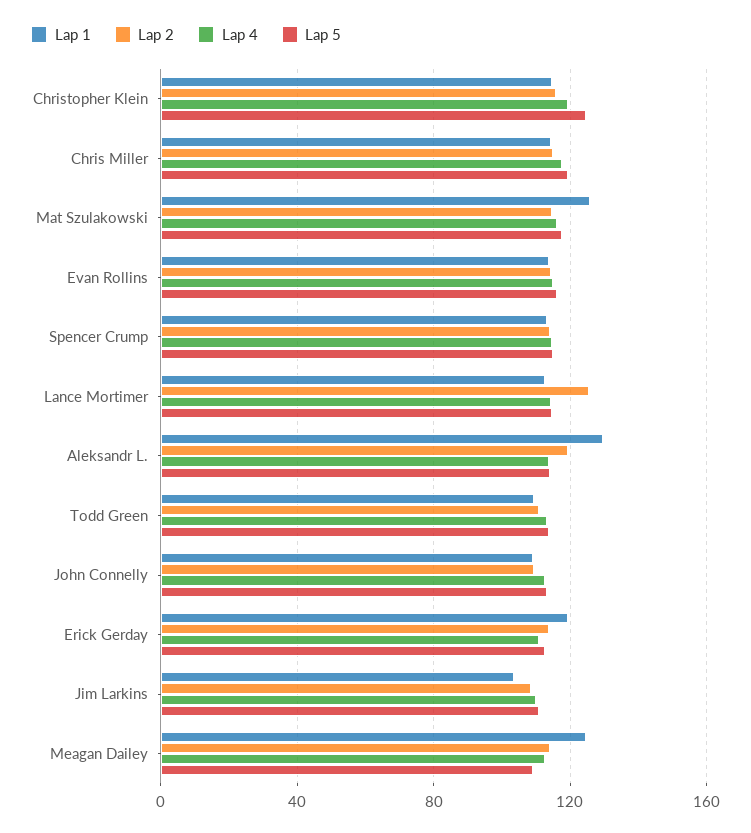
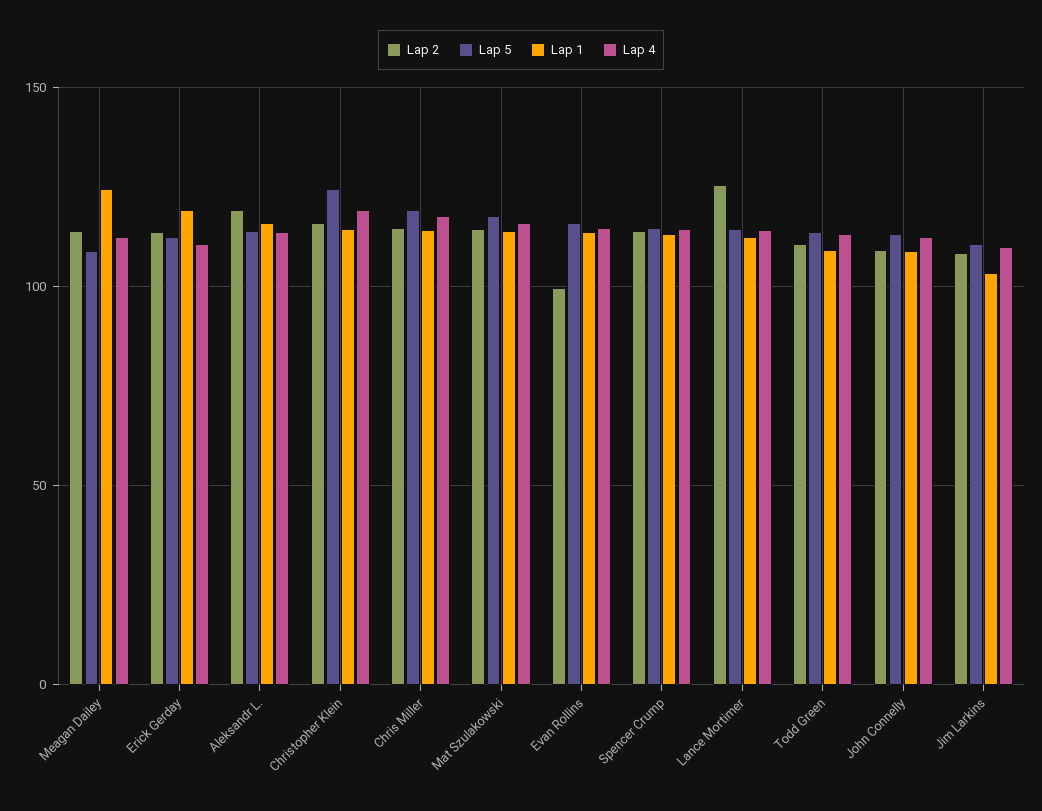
  {
    "Lap 1": {
      "Christopher Klein": 115,
      "Chris Miller": 115,
-     "Mat Szulakowski": 125,
+     "Mat Szulakowski": 115,
      "Evan Rollins": 115,
      "Spencer Crump": 115,
      "Lance Mortimer": 115,
-     "Aleksandr L.": 130,
+     "Aleksandr L.": 115,
      "Todd Green": 110,
      "John Connelly": 110,
      "Erick Gerday": 120,
      "Jim Larkins": 105,
      "Meagan Dailey": 125
    },
    "Lap 2": {
      "Christopher Klein": 115,
      "Chris Miller": 115,
      "Mat Szulakowski": 115,
-     "Evan Rollins": 115,
+     "Evan Rollins": 100,
      "Spencer Crump": 115,
      "Lance Mortimer": 125,
      "Aleksandr L.": 120,
      "Todd Green": 110,
      "John Connelly": 110,
      "Erick Gerday": 115,
      "Jim Larkins": 110,
      "Meagan Dailey": 115
    },
    "Lap 4": {
      "Christopher Klein": 120,
      "Chris Miller": 120,
      "Mat Szulakowski": 115,
      "Evan Rollins": 115,
      "Spencer Crump": 115,
      "Lance Mortimer": 115,
      "Aleksandr L.": 115,
      "Todd Green": 115,
      "John Connelly": 115,
      "Erick Gerday": 110,
      "Jim Larkins": 110,
      "Meagan Dailey": 115
    },
    "Lap 5": {
      "Christopher Klein": 125,
      "Chris Miller": 120,
      "Mat Szulakowski": 120,
      "Evan Rollins": 115,
      "Spencer Crump": 115,
      "Lance Mortimer": 115,
      "Aleksandr L.": 115,
      "Todd Green": 115,
      "John Connelly": 115,
      "Erick Gerday": 115,
      "Jim Larkins": 110,
      "Meagan Dailey": 110
    }
  }

